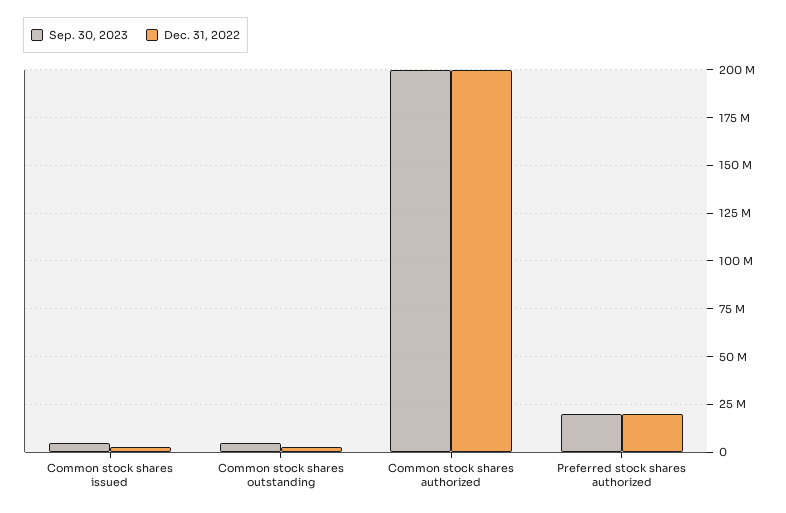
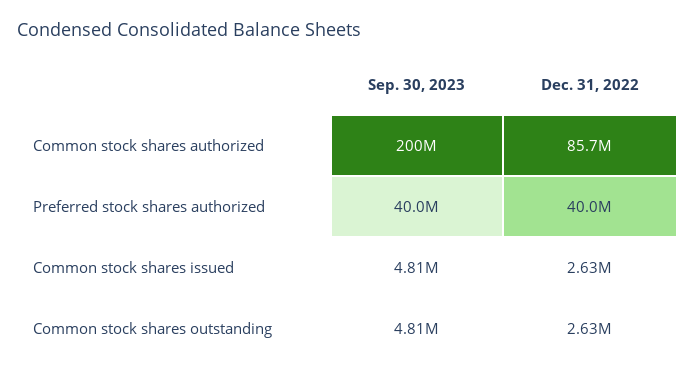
  {
    "Sep. 30, 2023": {
      "Common stock shares issued": 4810000,
      "Common stock shares outstanding": 4810000,
      "Common stock shares authorized": 200000000,
-     "Preferred stock shares authorized": 20000000
+     "Preferred stock shares authorized": 40000000
    },
    "Dec. 31, 2022": {
      "Common stock shares issued": 2630000,
      "Common stock shares outstanding": 2630000,
-     "Common stock shares authorized": 200000000,
+     "Common stock shares authorized": 85700000,
-     "Preferred stock shares authorized": 20000000
+     "Preferred stock shares authorized": 40000000
    }
  }

